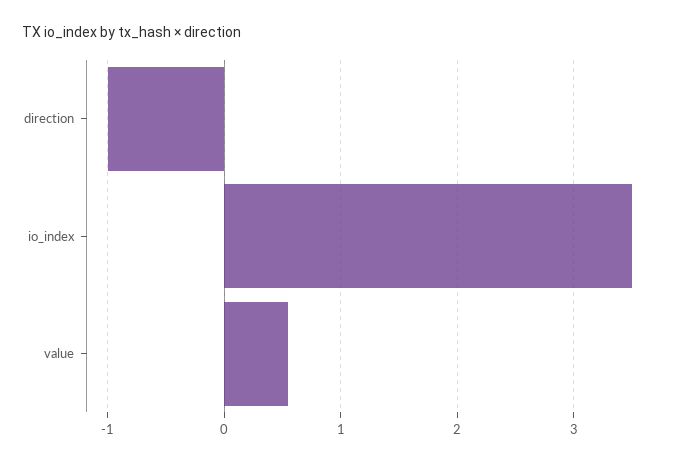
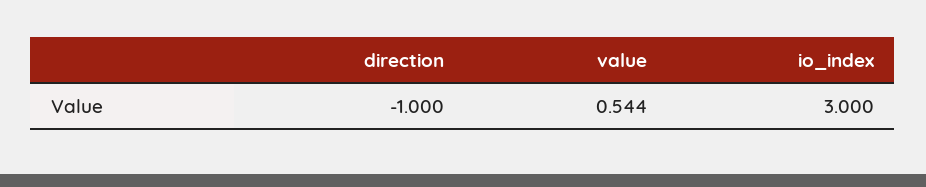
  {
    "direction": -1,
-   "io_index": 3.5,
+   "io_index": 3,
    "value": 0.544
  }

